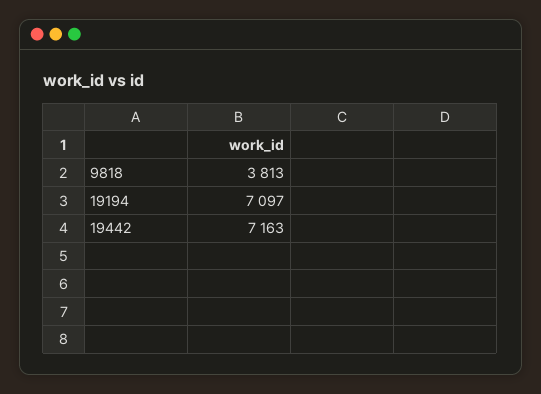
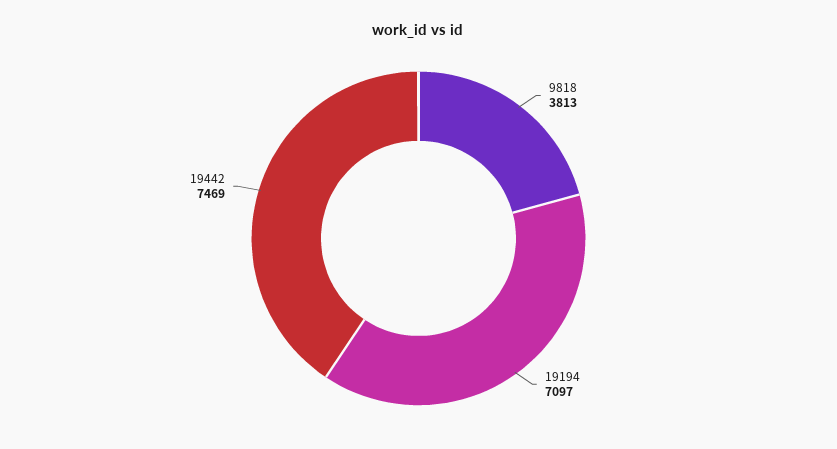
  {
    "9818": 3813,
    "19194": 7097,
-   "19442": 7163
+   "19442": 7469
  }

